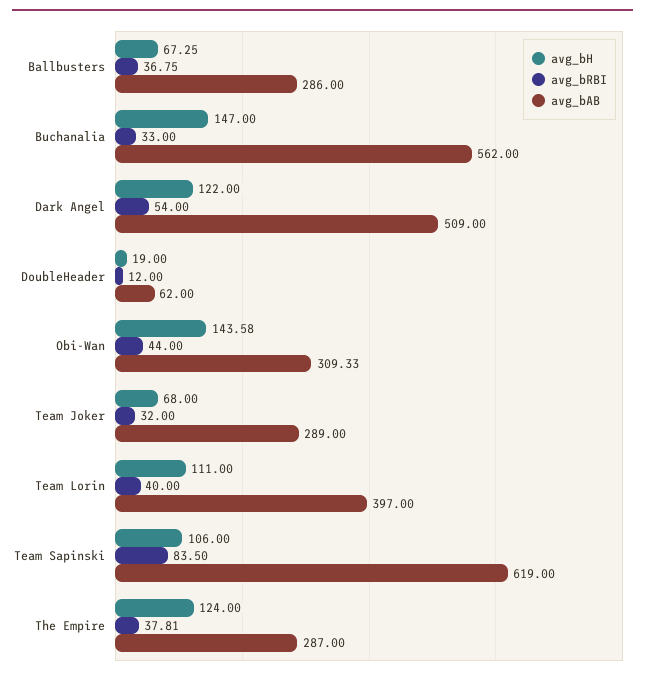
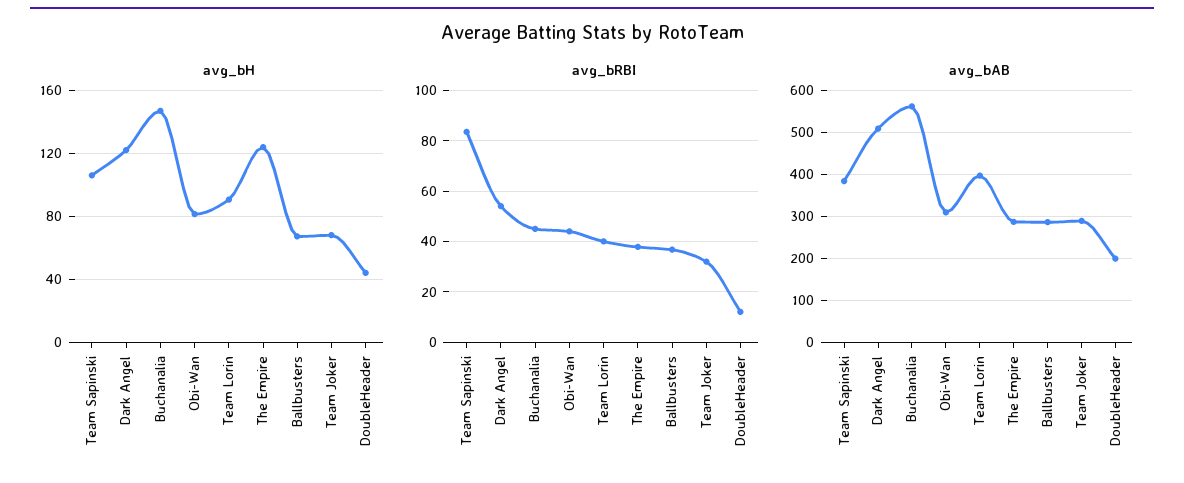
  {
    "avg_bH": {
      "Ballbusters": 67.25,
      "Buchanalia": 147,
      "Dark Angel": 122,
-     "DoubleHeader": 19,
+     "DoubleHeader": 45,
-     "Obi-Wan": 143.58,
+     "Obi-Wan": 80,
      "Team Joker": 68,
-     "Team Lorin": 111,
+     "Team Lorin": 90,
      "Team Sapinski": 106,
      "The Empire": 124
    },
    "avg_bRBI": {
      "Ballbusters": 36.75,
-     "Buchanalia": 33,
+     "Buchanalia": 45,
      "Dark Angel": 54,
      "DoubleHeader": 12,
      "Obi-Wan": 44,
      "Team Joker": 32,
      "Team Lorin": 40,
      "Team Sapinski": 83.5,
      "The Empire": 37.81
    },
    "avg_bAB": {
      "Ballbusters": 286,
      "Buchanalia": 562,
      "Dark Angel": 509,
-     "DoubleHeader": 62,
+     "DoubleHeader": 200,
      "Obi-Wan": 309.33,
      "Team Joker": 289,
      "Team Lorin": 397,
-     "Team Sapinski": 619,
+     "Team Sapinski": 380,
      "The Empire": 287
    }
  }

